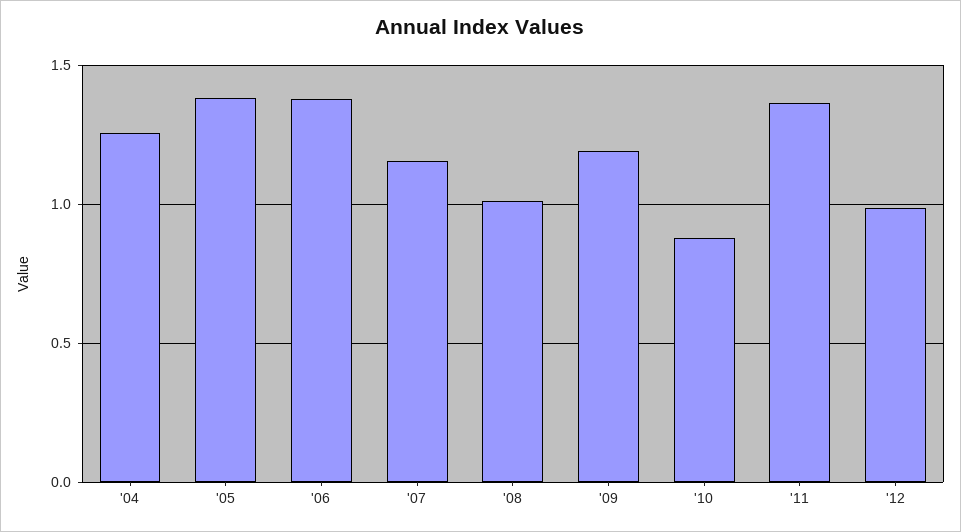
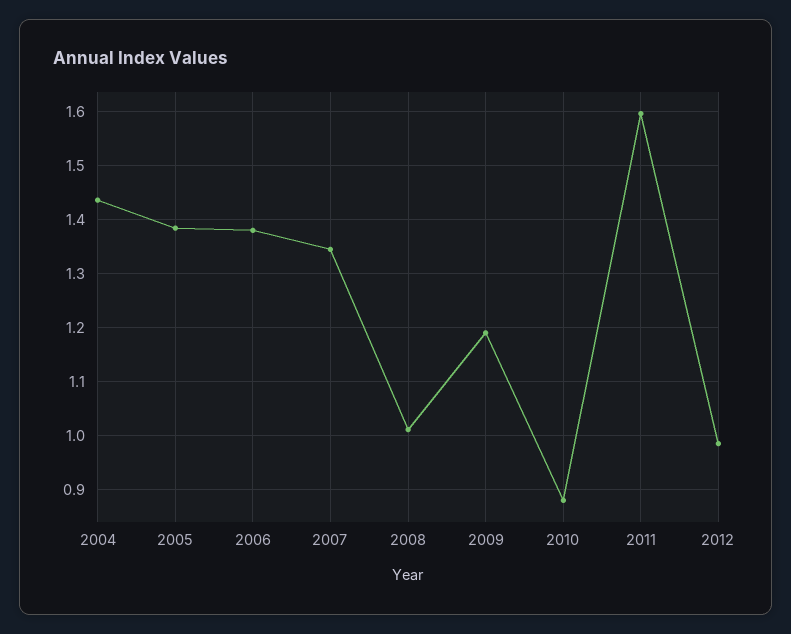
  {
-   "'04": 1.25,
+   "'04": 1.44,
    "'05": 1.38,
    "'06": 1.38,
-   "'07": 1.15,
+   "'07": 1.34,
    "'08": 1.02,
    "'09": 1.2,
    "'10": 0.88,
-   "'11": 1.35,
+   "'11": 1.6,
    "'12": 0.98
  }

